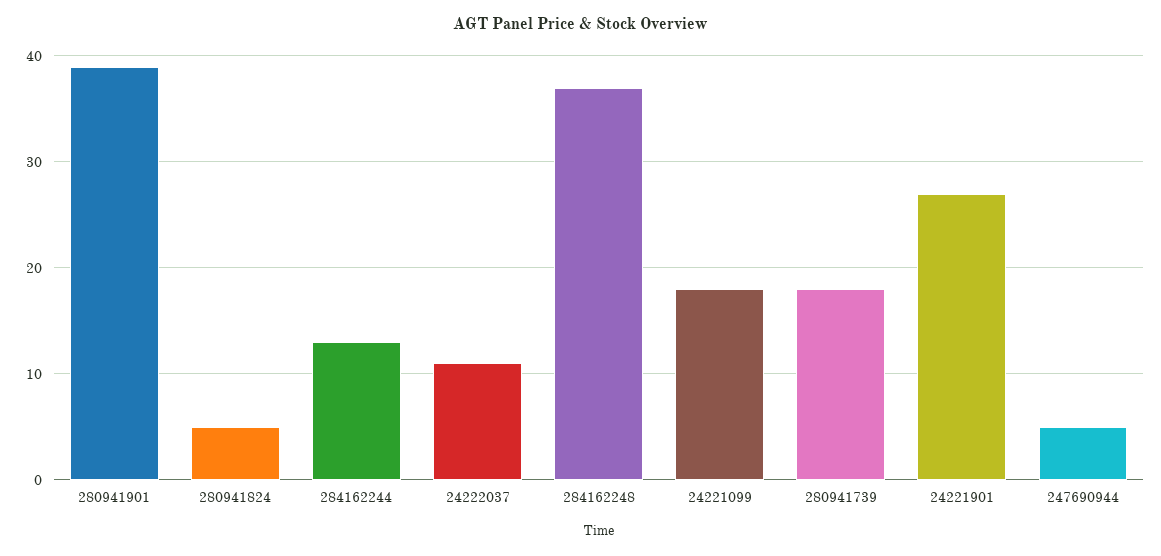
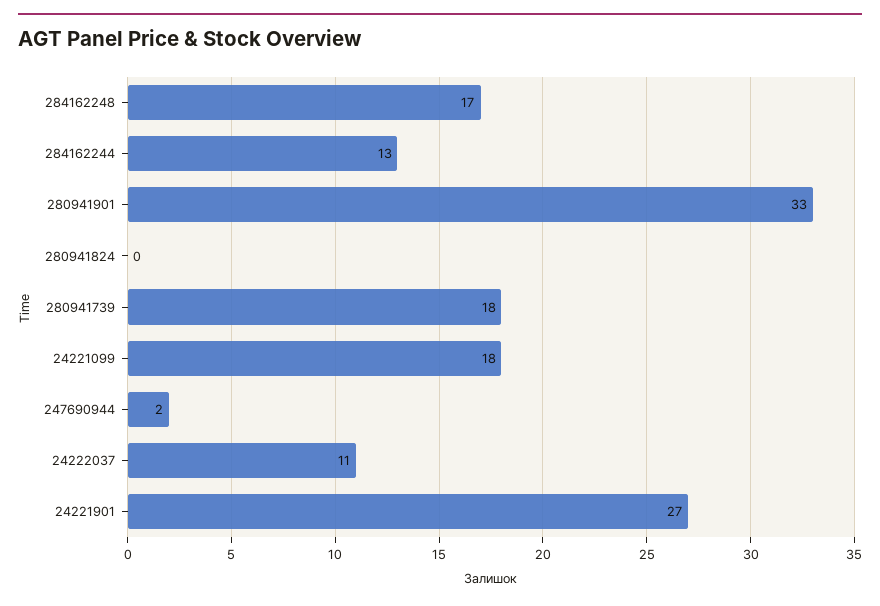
  {
-   "280941901": 39,
+   "280941901": 33,
-   "280941824": 5,
+   "280941824": 0,
    "284162244": 13,
    "24222037": 11,
-   "284162248": 37,
+   "284162248": 17,
    "24221099": 18,
    "280941739": 18,
    "24221901": 27,
-   "247690944": 5
+   "247690944": 2
  }

